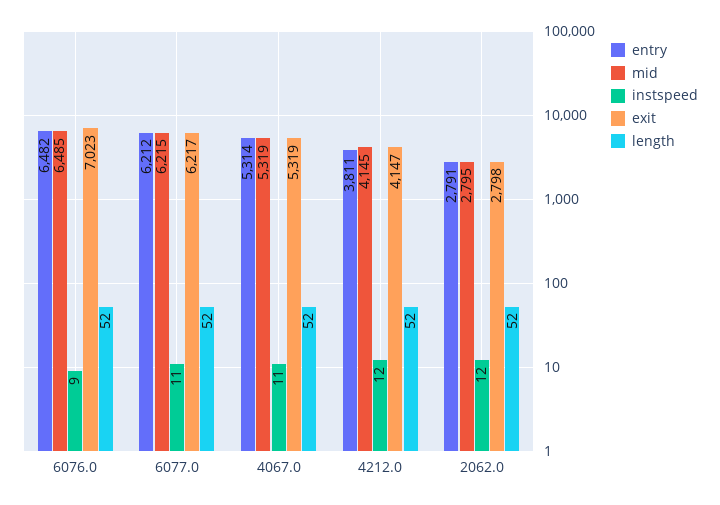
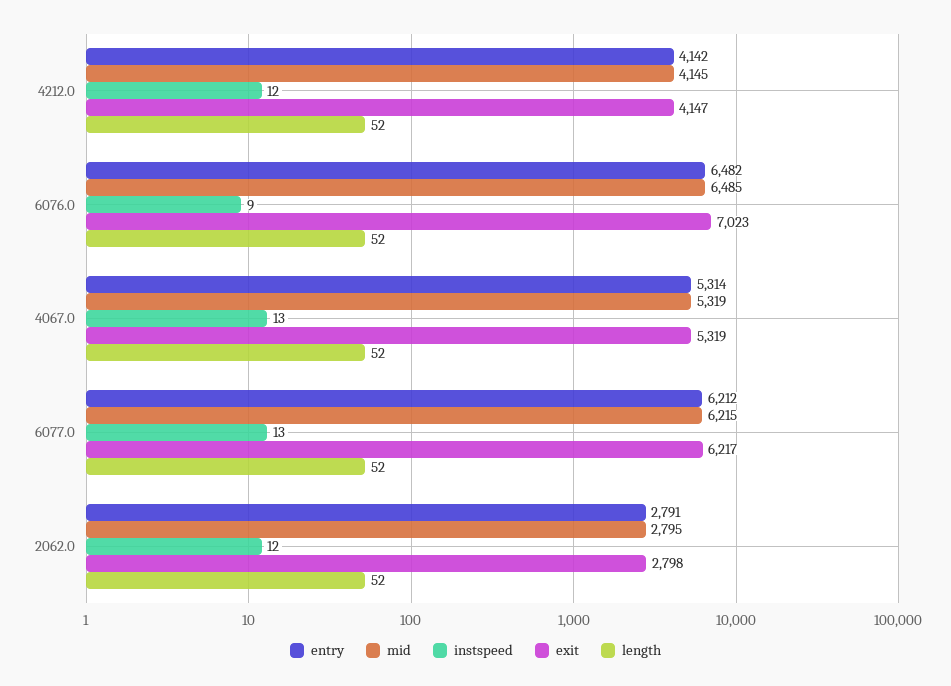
  {
    "entry": {
      "6076.0": 6482,
      "6077.0": 6212,
      "4067.0": 5314,
-     "4212.0": 3811,
+     "4212.0": 4142,
      "2062.0": 2791
    },
    "mid": {
      "6076.0": 6485,
      "6077.0": 6215,
      "4067.0": 5319,
      "4212.0": 4145,
      "2062.0": 2795
    },
    "instspeed": {
      "6076.0": 9,
-     "6077.0": 11,
+     "6077.0": 13,
-     "4067.0": 11,
+     "4067.0": 13,
      "4212.0": 12,
      "2062.0": 12
    },
    "exit": {
      "6076.0": 7023,
      "6077.0": 6217,
      "4067.0": 5319,
      "4212.0": 4147,
      "2062.0": 2798
    },
    "length": {
      "6076.0": 52,
      "6077.0": 52,
      "4067.0": 52,
      "4212.0": 52,
      "2062.0": 52
    }
  }

